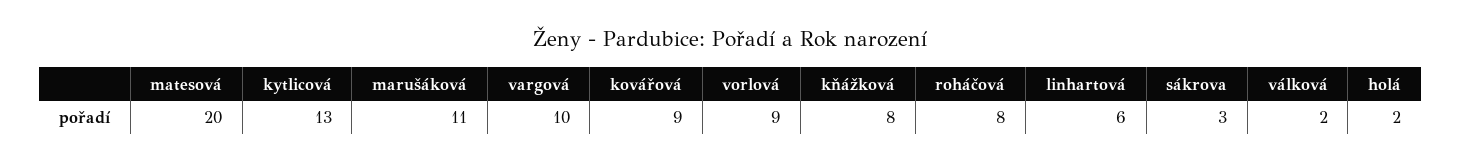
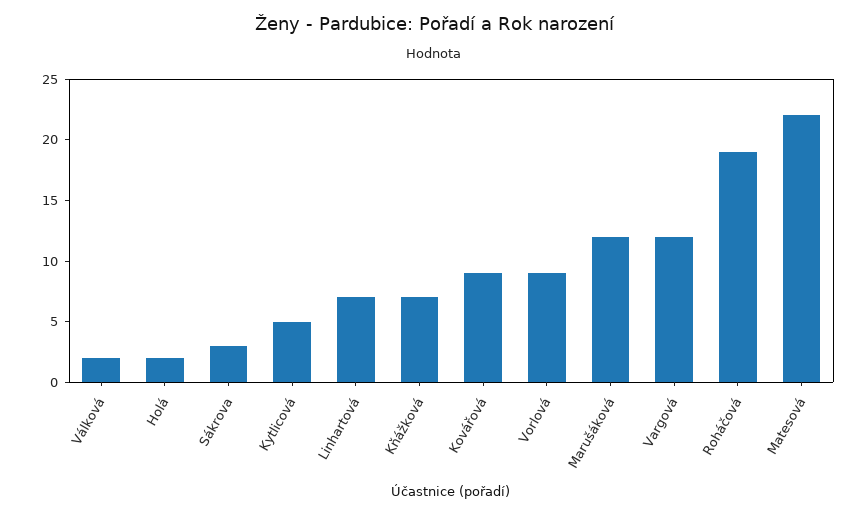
  {
-   "matesová": 20,
+   "matesová": 22,
-   "kytlicová": 13,
+   "kytlicová": 5,
-   "marušáková": 11,
+   "marušáková": 12,
-   "vargová": 10,
+   "vargová": 12,
    "kovářová": 9,
    "vorlová": 9,
-   "kňážková": 8,
+   "kňážková": 7,
-   "roháčová": 8,
+   "roháčová": 19,
-   "linhartová": 6,
+   "linhartová": 7,
    "sákrova": 3,
    "válková": 2,
    "holá": 2
  }

